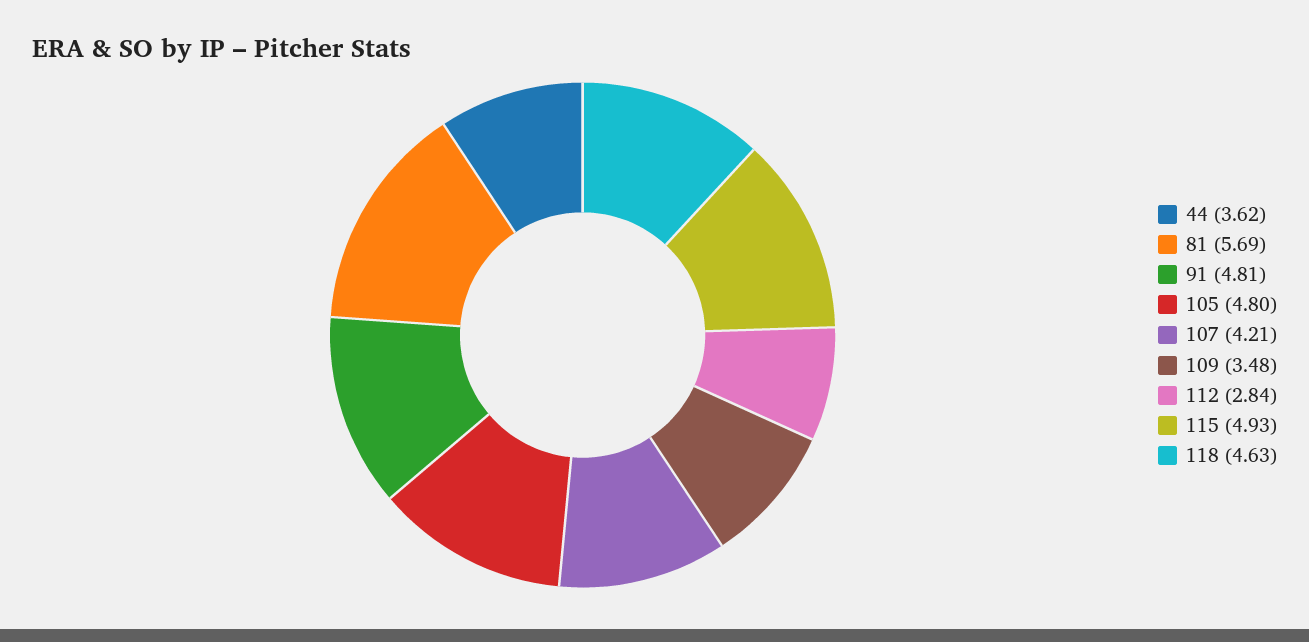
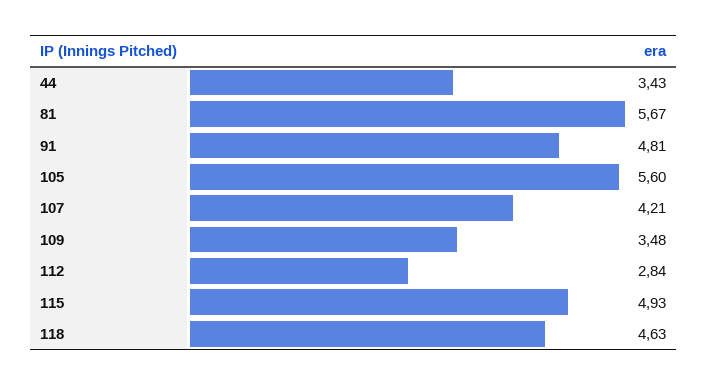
  {
-   "44": 3.62,
+   "44": 3.43,
-   "81": 5.69,
+   "81": 5.67,
    "91": 4.81,
-   "105": 4.8,
+   "105": 5.6,
    "107": 4.21,
    "109": 3.48,
    "112": 2.84,
    "115": 4.93,
    "118": 4.63
  }

